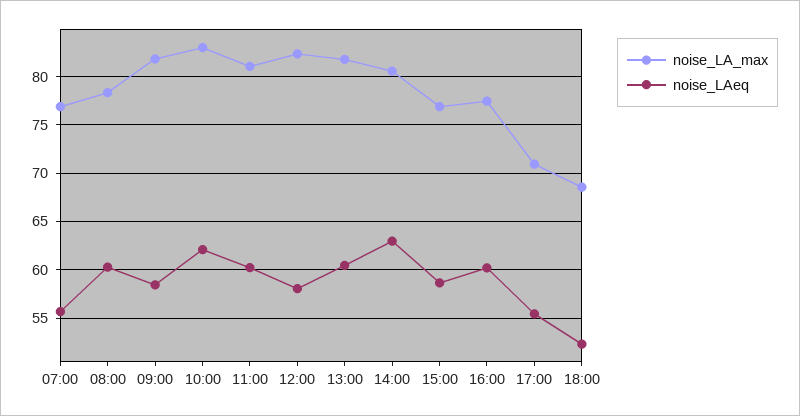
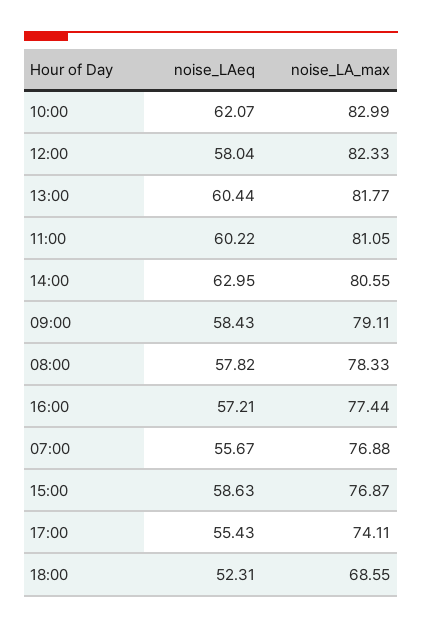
  {
    "noise_LA_max": {
      "07:00": 76.88,
      "08:00": 78.33,
-     "09:00": 82,
+     "09:00": 79.11,
      "10:00": 82.99,
      "11:00": 81.05,
      "12:00": 82.33,
      "13:00": 81.77,
      "14:00": 80.55,
      "15:00": 76.87,
      "16:00": 77.44,
-     "17:00": 71,
+     "17:00": 74.11,
      "18:00": 68.55
    },
    "noise_LAeq": {
      "07:00": 55.67,
-     "08:00": 60,
+     "08:00": 57.82,
      "09:00": 58.43,
      "10:00": 62.07,
      "11:00": 60.22,
      "12:00": 58.04,
      "13:00": 60.44,
      "14:00": 62.95,
      "15:00": 58.63,
-     "16:00": 60,
+     "16:00": 57.21,
      "17:00": 55.43,
      "18:00": 52.31
    }
  }

